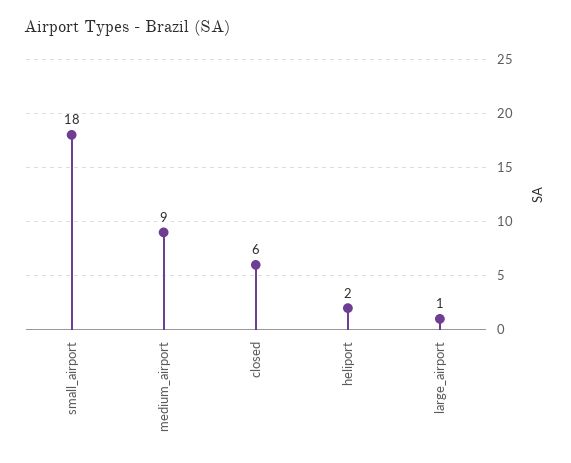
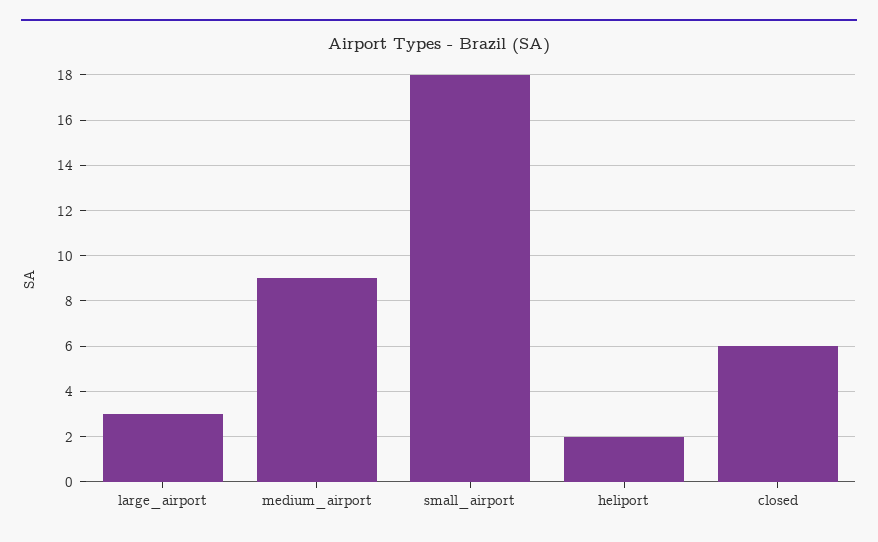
  {
    "small_airport": 18,
    "medium_airport": 9,
    "closed": 6,
    "heliport": 2,
-   "large_airport": 1
+   "large_airport": 3
  }

